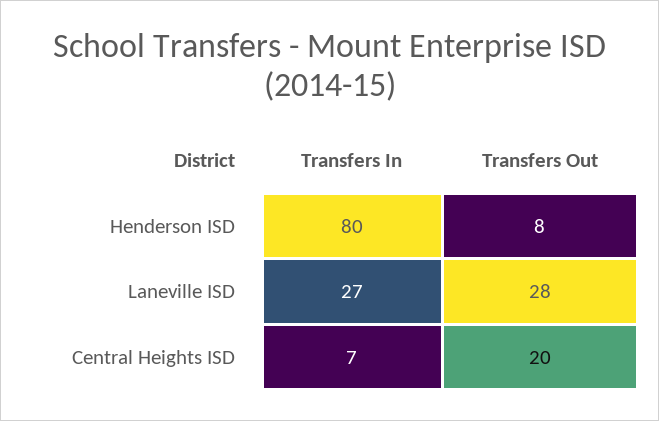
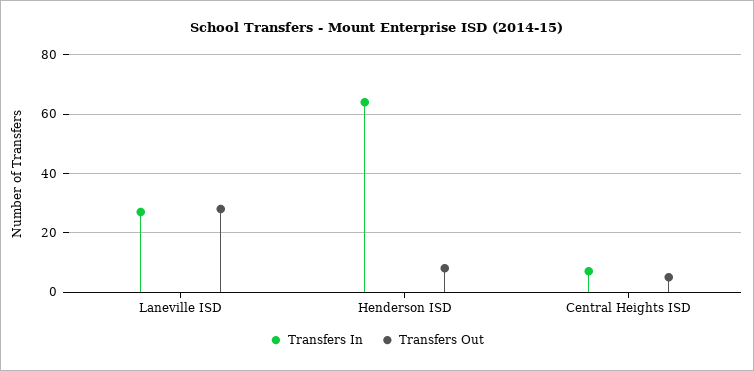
  {
    "Transfers In": {
-     "Henderson ISD": 80,
+     "Henderson ISD": 65,
      "Laneville ISD": 27,
      "Central Heights ISD": 7
    },
    "Transfers Out": {
      "Henderson ISD": 8,
      "Laneville ISD": 28,
-     "Central Heights ISD": 20
+     "Central Heights ISD": 5
    }
  }

